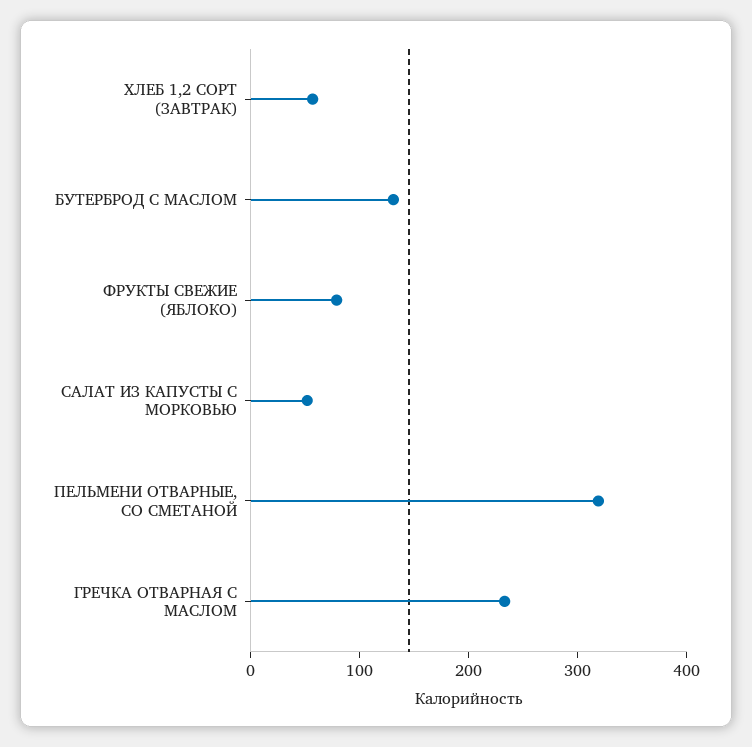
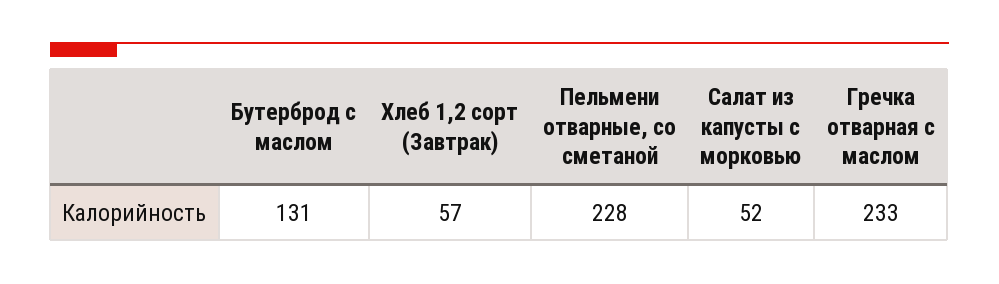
  {
    "ХЛЕБ 1,2 СОРТ (ЗАВТРАК)": 57,
    "БУТЕРБРОД С МАСЛОМ": 131,
-   "ФРУКТЫ СВЕЖИЕ (ЯБЛОКО)": 80,
    "САЛАТ ИЗ КАПУСТЫ С МОРКОВЬЮ": 52,
-   "ПЕЛЬМЕНИ ОТВАРНЫЕ, СО СМЕТАНОЙ": 320,
+   "ПЕЛЬМЕНИ ОТВАРНЫЕ, СО СМЕТАНОЙ": 228,
    "ГРЕЧКА ОТВАРНАЯ С МАСЛОМ": 233
  }

